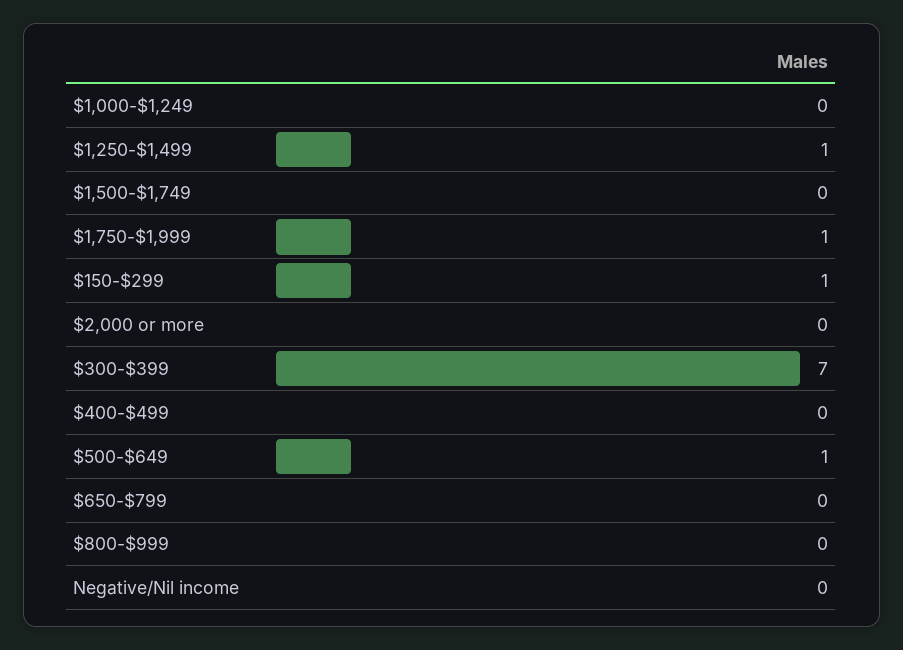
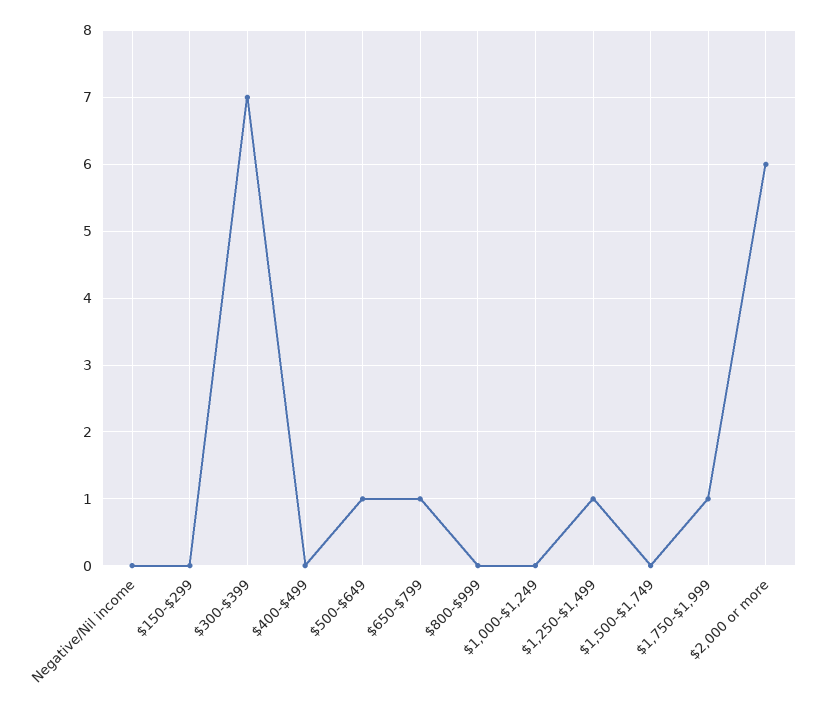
  {
    "$1,000-$1,249": 0,
    "$1,250-$1,499": 1,
    "$1,500-$1,749": 0,
    "$1,750-$1,999": 1,
-   "$150-$299": 1,
+   "$150-$299": 0,
-   "$2,000 or more": 0,
+   "$2,000 or more": 6,
    "$300-$399": 7,
    "$400-$499": 0,
    "$500-$649": 1,
-   "$650-$799": 0,
+   "$650-$799": 1,
    "$800-$999": 0,
    "Negative/Nil income": 0
  }

